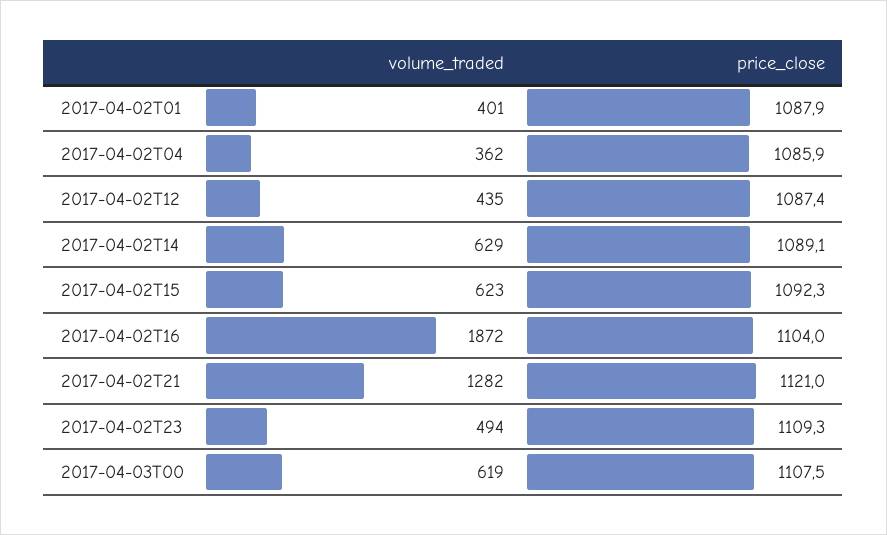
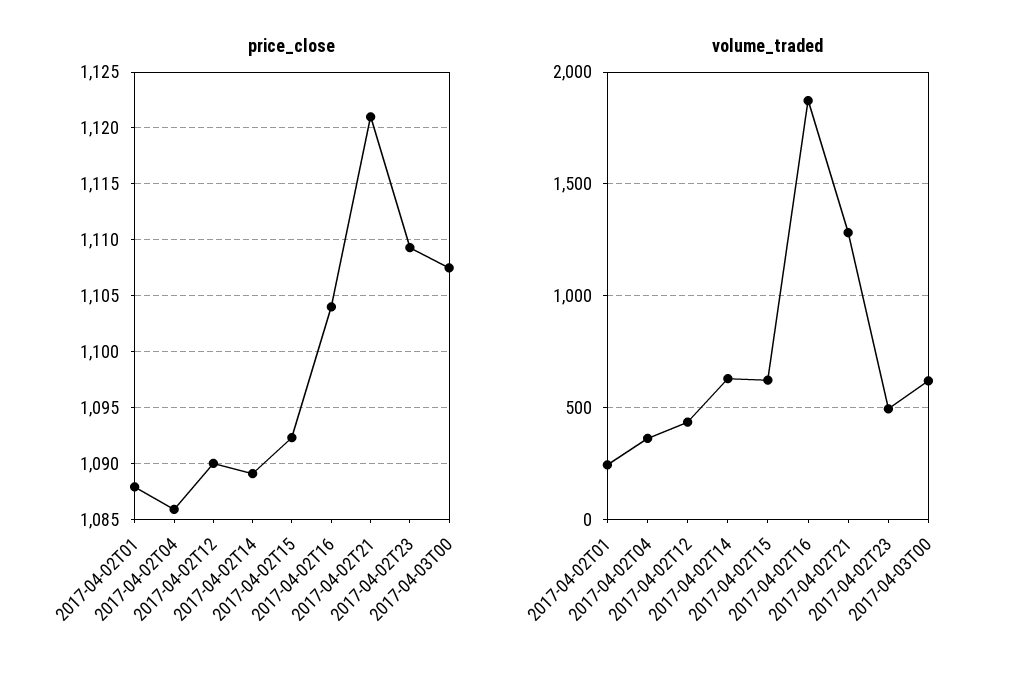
  {
    "volume_traded": {
-     "2017-04-02T01": 401,
+     "2017-04-02T01": 250,
      "2017-04-02T04": 362,
      "2017-04-02T12": 435,
      "2017-04-02T14": 629,
      "2017-04-02T15": 623,
      "2017-04-02T16": 1872,
      "2017-04-02T21": 1282,
      "2017-04-02T23": 494,
      "2017-04-03T00": 619
    },
    "price_close": {
      "2017-04-02T01": 1087.9,
      "2017-04-02T04": 1085.9,
-     "2017-04-02T12": 1087.4,
+     "2017-04-02T12": 1090,
      "2017-04-02T14": 1089.1,
      "2017-04-02T15": 1092.3,
      "2017-04-02T16": 1104,
      "2017-04-02T21": 1121,
      "2017-04-02T23": 1109.3,
      "2017-04-03T00": 1107.5
    }
  }

